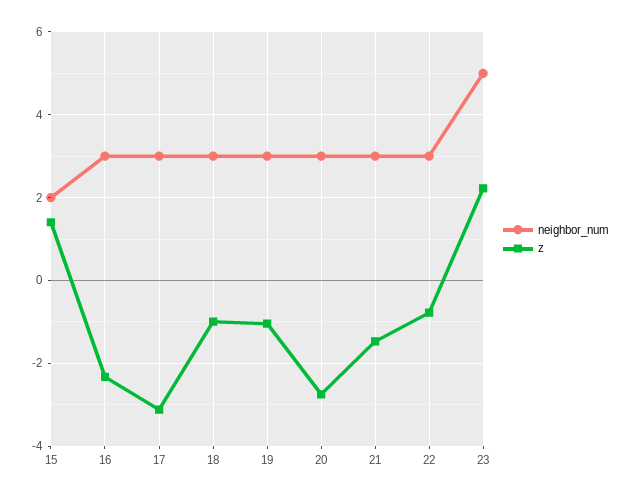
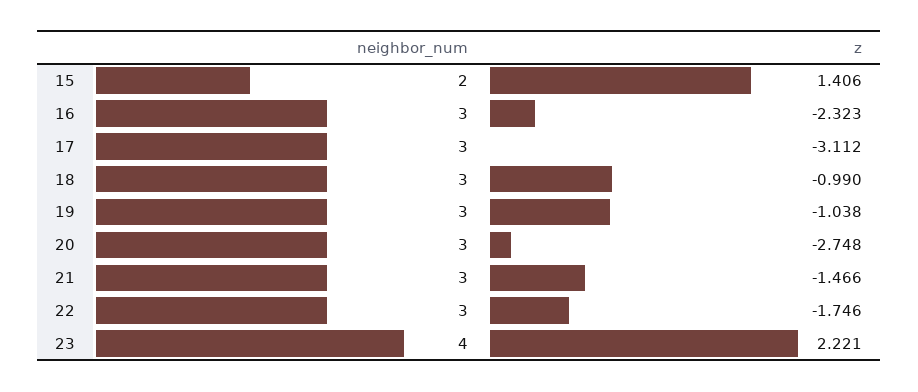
  {
    "neighbor_num": {
      "15": 2,
      "16": 3,
      "17": 3,
      "18": 3,
      "19": 3,
      "20": 3,
      "21": 3,
      "22": 3,
-     "23": 5
+     "23": 4
    },
    "z": {
      "15": 1.406,
      "16": -2.323,
      "17": -3.112,
      "18": -0.99,
      "19": -1.038,
      "20": -2.748,
      "21": -1.466,
-     "22": -0.8,
+     "22": -1.746,
      "23": 2.221
    }
  }

